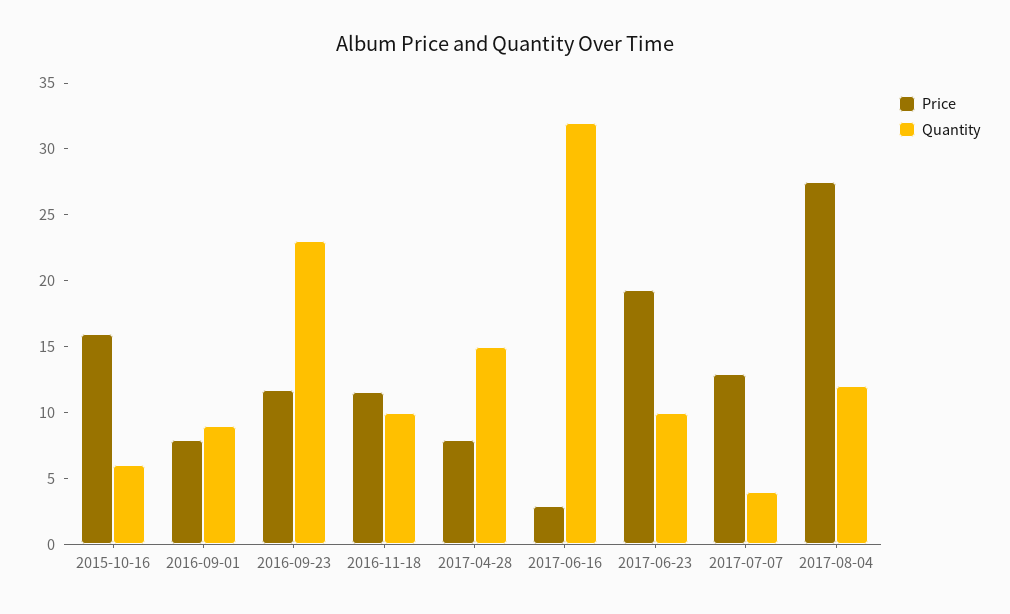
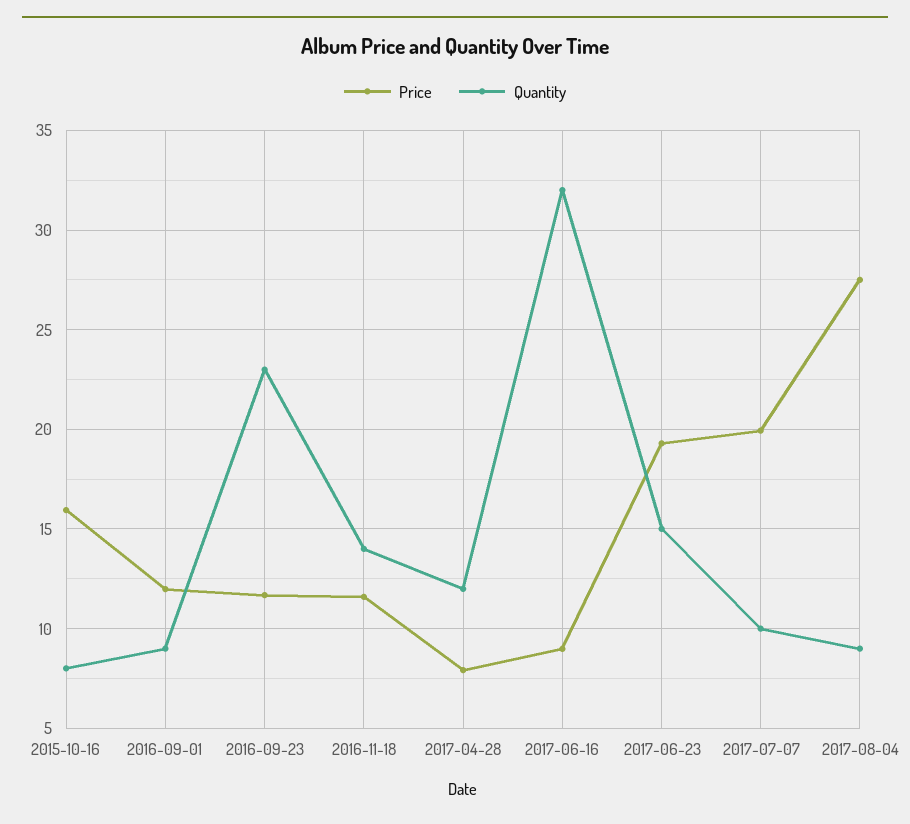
  {
    "Price": {
      "2015-10-16": 16,
-     "2016-09-01": 8,
+     "2016-09-01": 12,
      "2016-09-23": 11.5,
      "2016-11-18": 11.5,
      "2017-04-28": 8,
-     "2017-06-16": 3,
+     "2017-06-16": 9,
      "2017-06-23": 19.5,
-     "2017-07-07": 13,
+     "2017-07-07": 20,
      "2017-08-04": 27.5
    },
    "Quantity": {
-     "2015-10-16": 6,
+     "2015-10-16": 8,
      "2016-09-01": 9,
      "2016-09-23": 23,
-     "2016-11-18": 10,
+     "2016-11-18": 14,
-     "2017-04-28": 15,
+     "2017-04-28": 12,
      "2017-06-16": 32,
-     "2017-06-23": 10,
+     "2017-06-23": 15,
-     "2017-07-07": 4,
+     "2017-07-07": 10,
-     "2017-08-04": 12
+     "2017-08-04": 9
    }
  }

